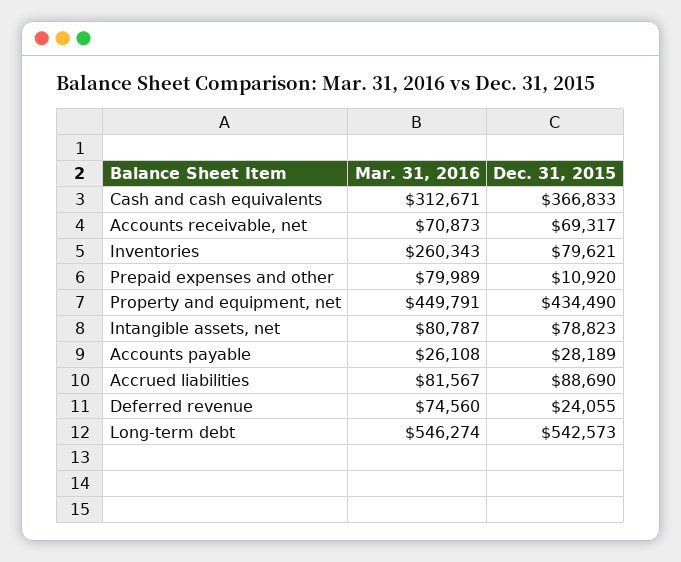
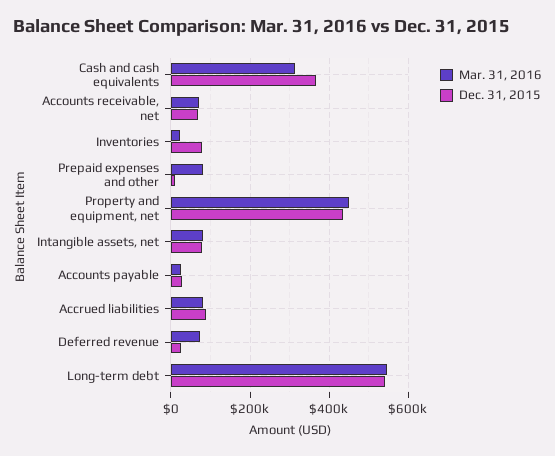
  {
    "Mar. 31, 2016": {
      "Cash and cash equivalents": 312671,
      "Accounts receivable, net": 70873,
-     "Inventories": 260343,
+     "Inventories": 20000,
      "Prepaid expenses and other": 79989,
      "Property and equipment, net": 449791,
      "Intangible assets, net": 80787,
      "Accounts payable": 26108,
      "Accrued liabilities": 81567,
      "Deferred revenue": 74560,
      "Long-term debt": 546274
    },
    "Dec. 31, 2015": {
      "Cash and cash equivalents": 366833,
      "Accounts receivable, net": 69317,
      "Inventories": 79621,
      "Prepaid expenses and other": 10920,
      "Property and equipment, net": 434490,
      "Intangible assets, net": 78823,
      "Accounts payable": 28189,
      "Accrued liabilities": 88690,
      "Deferred revenue": 24055,
      "Long-term debt": 542573
    }
  }

